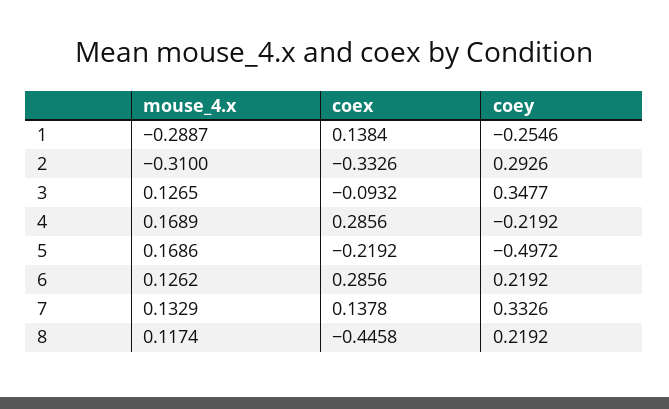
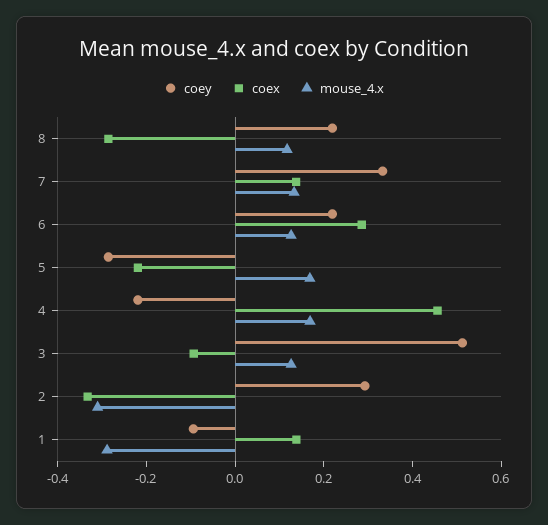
  {
    "mouse_4.x": {
      "1": -0.2887,
      "2": -0.31,
      "3": 0.1265,
      "4": 0.1689,
      "5": 0.1686,
      "6": 0.1262,
      "7": 0.1329,
      "8": 0.1174
    },
    "coex": {
      "1": 0.1384,
      "2": -0.3326,
      "3": -0.0932,
-     "4": 0.2856,
+     "4": 0.45,
      "5": -0.2192,
      "6": 0.2856,
      "7": 0.1378,
-     "8": -0.4458
+     "8": -0.3
    },
    "coey": {
-     "1": -0.2546,
+     "1": -0.1,
      "2": 0.2926,
-     "3": 0.3477,
+     "3": 0.5,
      "4": -0.2192,
-     "5": -0.4972,
+     "5": -0.3,
      "6": 0.2192,
      "7": 0.3326,
      "8": 0.2192
    }
  }

